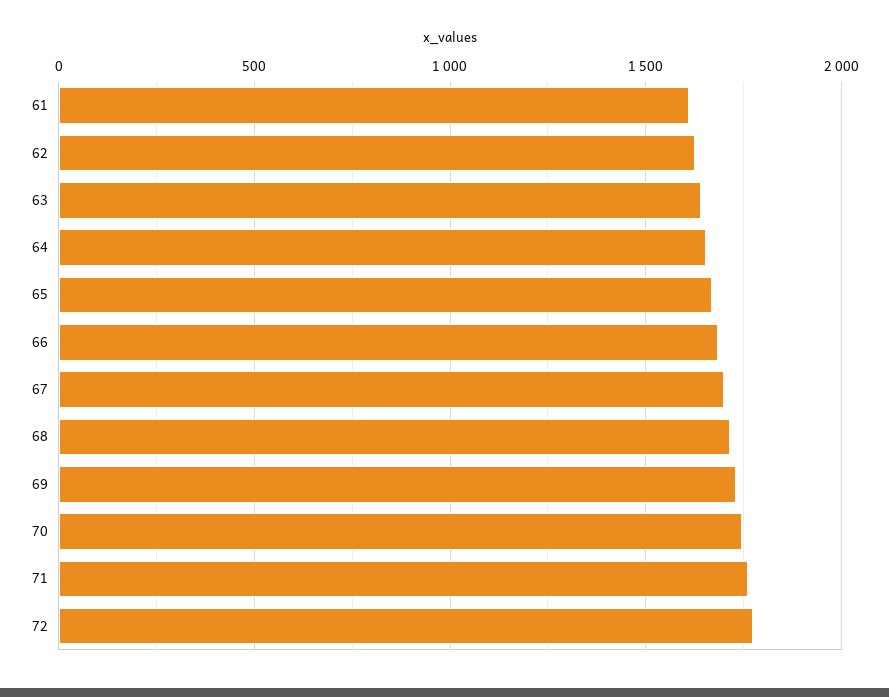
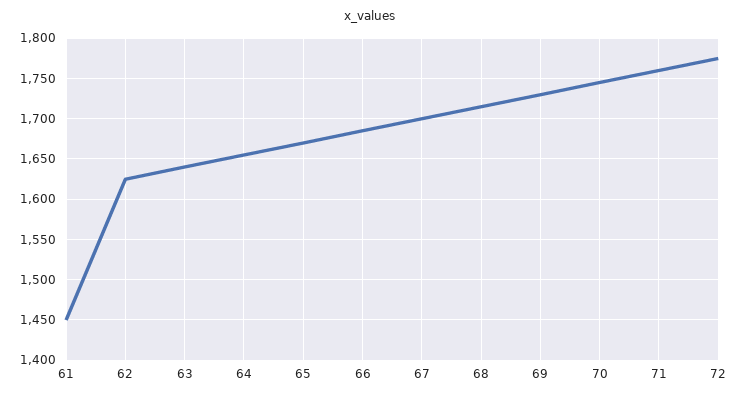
  {
-   "61": 1600,
+   "61": 1450,
    "62": 1630,
    "63": 1640,
    "64": 1660,
    "65": 1670,
    "66": 1690,
    "67": 1700,
    "68": 1720,
    "69": 1730,
    "70": 1750,
    "71": 1760,
    "72": 1780
  }

